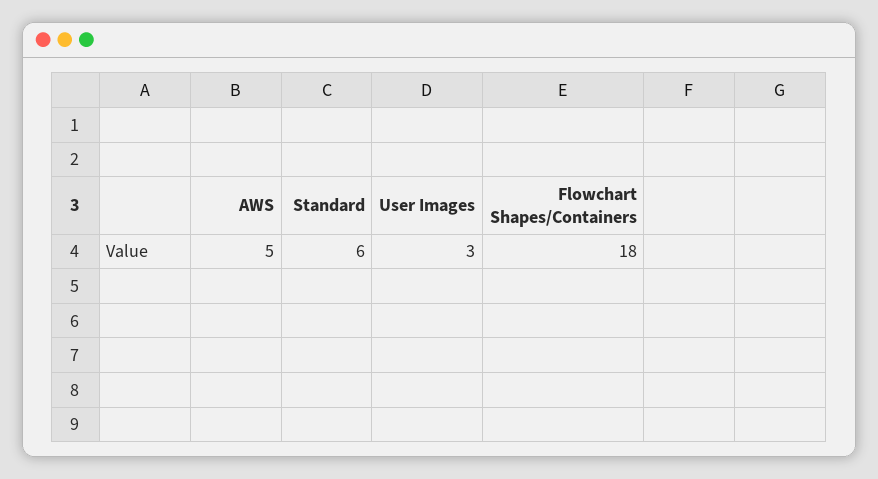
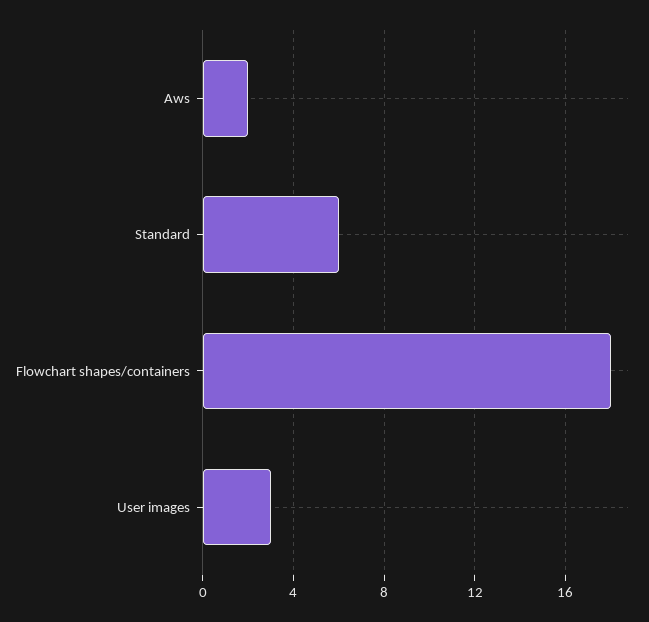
  {
-   "AWS": 5,
+   "AWS": 2,
    "Standard": 6,
    "User Images": 3,
    "Flowchart Shapes/Containers": 18
  }

